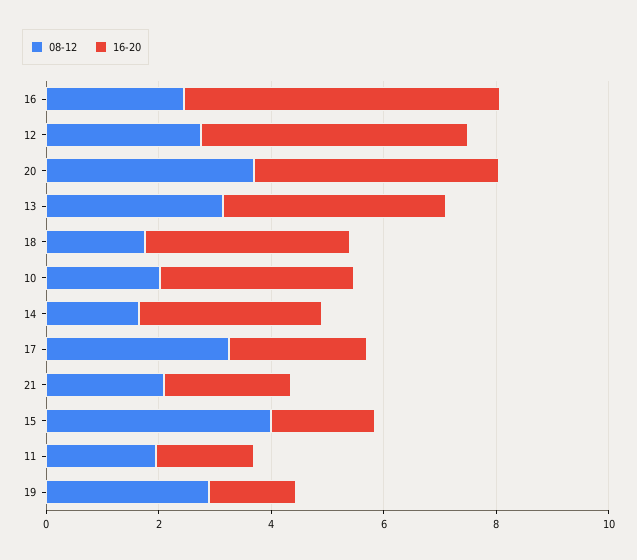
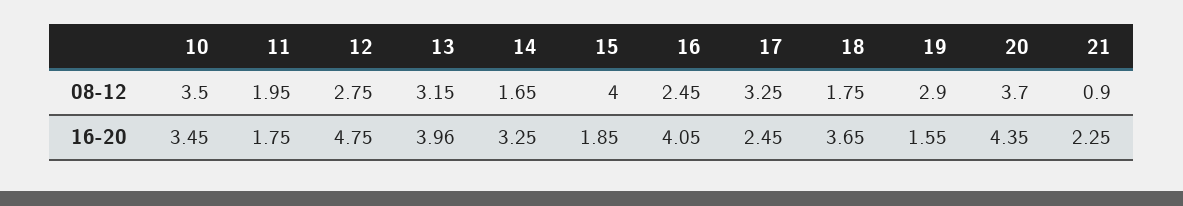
  {
    "08-12": {
      "16": 2.45,
      "12": 2.75,
      "20": 3.7,
      "13": 3.15,
      "18": 1.75,
-     "10": 2,
+     "10": 3.5,
      "14": 1.65,
      "17": 3.25,
-     "21": 2,
+     "21": 0.9,
      "15": 4,
      "11": 1.95,
      "19": 2.9
    },
    "16-20": {
-     "16": 5.5,
+     "16": 4.05,
      "12": 4.75,
      "20": 4.35,
      "13": 3.96,
      "18": 3.65,
      "10": 3.45,
      "14": 3.25,
      "17": 2.45,
      "21": 2.25,
      "15": 1.85,
      "11": 1.75,
      "19": 1.55
    }
  }

